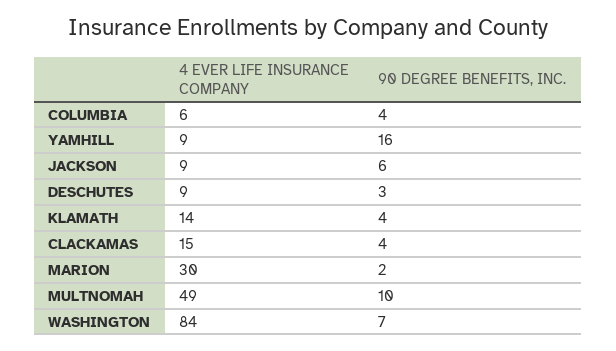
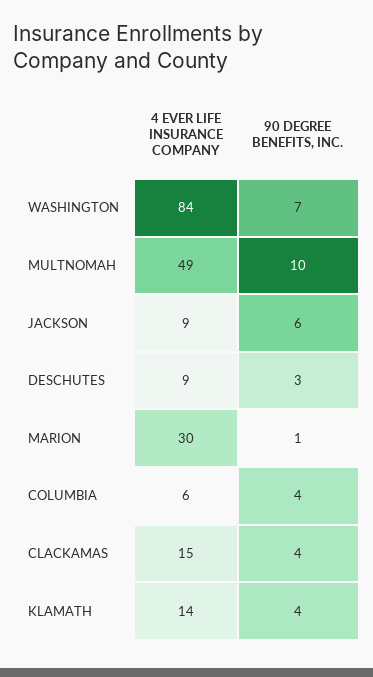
  {
    "4 EVER LIFE INSURANCE COMPANY": {
      "COLUMBIA": 6,
-     "YAMHILL": 9,
      "JACKSON": 9,
      "DESCHUTES": 9,
      "KLAMATH": 14,
      "CLACKAMAS": 15,
      "MARION": 30,
      "MULTNOMAH": 49,
      "WASHINGTON": 84
    },
    "90 DEGREE BENEFITS, INC.": {
      "COLUMBIA": 4,
-     "YAMHILL": 16,
      "JACKSON": 6,
      "DESCHUTES": 3,
      "KLAMATH": 4,
      "CLACKAMAS": 4,
-     "MARION": 2,
+     "MARION": 1,
      "MULTNOMAH": 10,
      "WASHINGTON": 7
    }
  }

